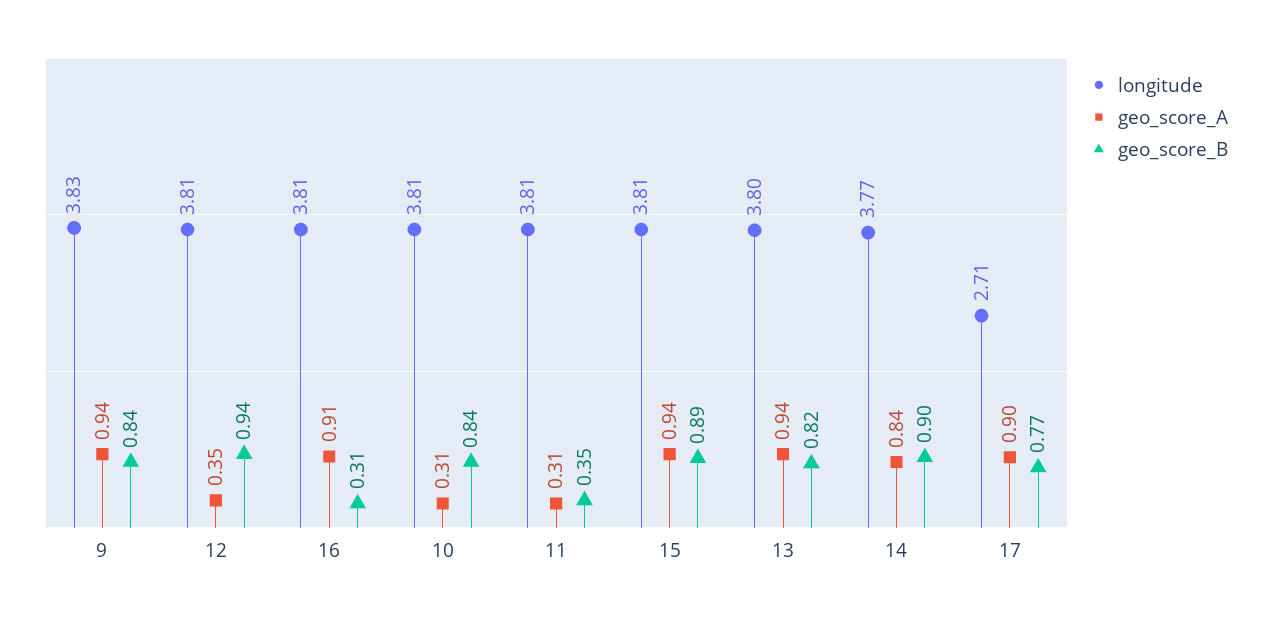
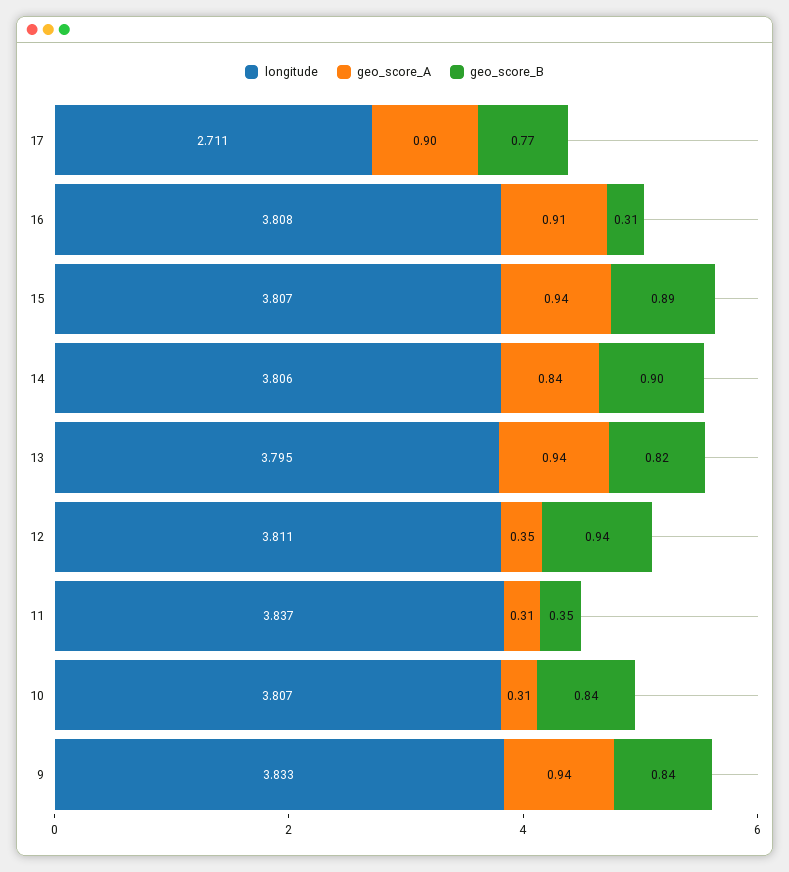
  {
    "longitude": {
      "9": 3.833,
      "12": 3.811,
      "16": 3.808,
      "10": 3.807,
-     "11": 3.81,
+     "11": 3.837,
      "15": 3.807,
      "13": 3.795,
-     "14": 3.77,
+     "14": 3.806,
      "17": 2.711
    },
    "geo_score_A": {
      "9": 0.94,
      "12": 0.35,
      "16": 0.91,
      "10": 0.31,
      "11": 0.31,
      "15": 0.94,
      "13": 0.94,
      "14": 0.84,
      "17": 0.9
    },
    "geo_score_B": {
      "9": 0.84,
      "12": 0.94,
      "16": 0.31,
      "10": 0.84,
      "11": 0.35,
      "15": 0.89,
      "13": 0.82,
      "14": 0.9,
      "17": 0.77
    }
  }

